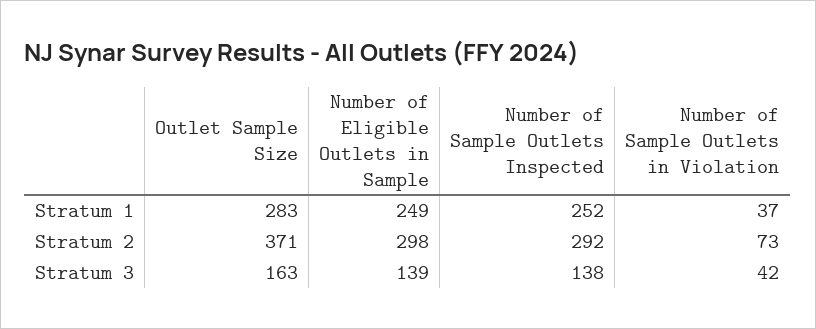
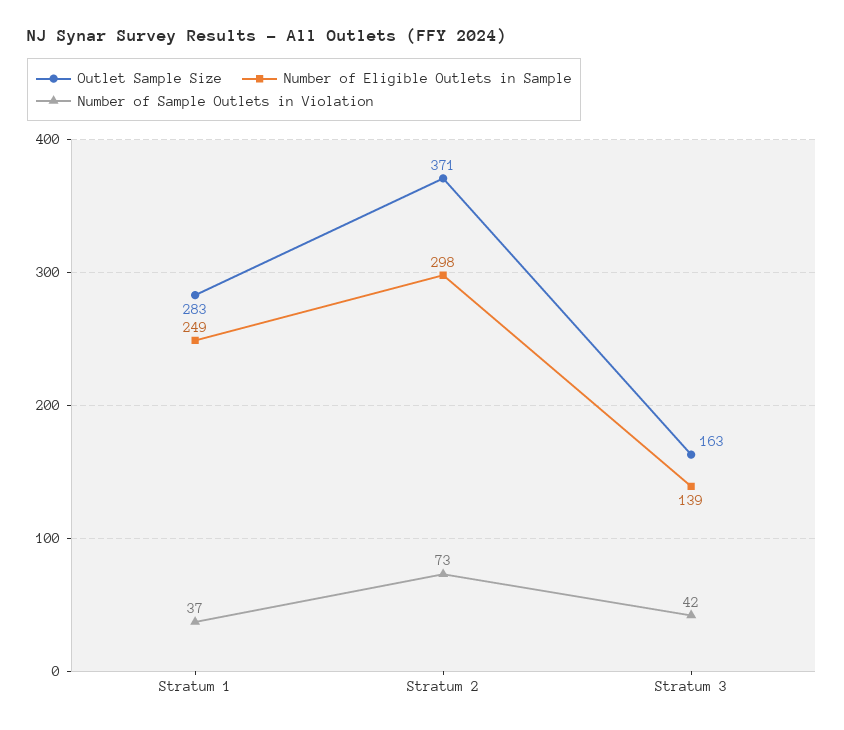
  {
    "Outlet Sample Size": {
      "Stratum 1": 283,
      "Stratum 2": 371,
      "Stratum 3": 163
    },
    "Number of Eligible Outlets in Sample": {
      "Stratum 1": 249,
      "Stratum 2": 298,
      "Stratum 3": 139
    },
-   "Number of Sample Outlets Inspected": {
-     "Stratum 1": 252,
-     "Stratum 2": 292,
-     "Stratum 3": 138
-   },
    "Number of Sample Outlets in Violation": {
      "Stratum 1": 37,
      "Stratum 2": 73,
      "Stratum 3": 42
    }
  }

